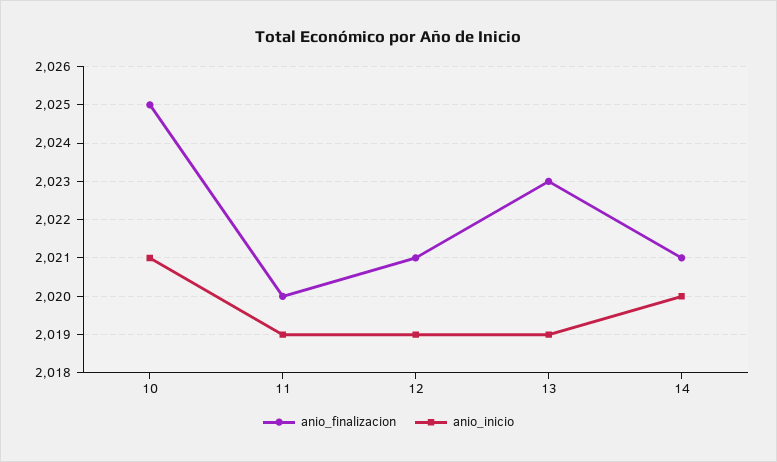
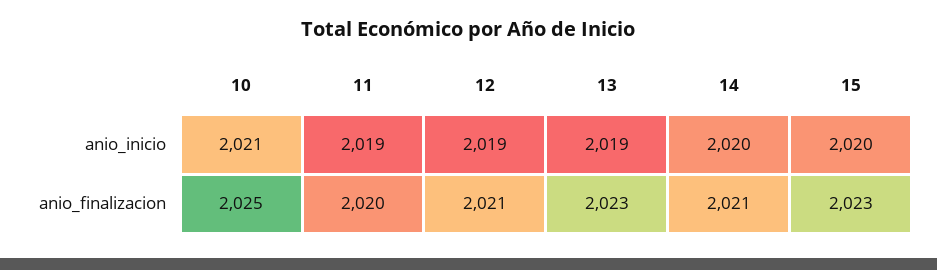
  {
    "anio_finalizacion": {
      "10": 2025,
      "11": 2020,
      "12": 2021,
      "13": 2023,
-     "14": 2021
+     "14": 2021,
+     "15": 2023
    },
    "anio_inicio": {
      "10": 2021,
      "11": 2019,
      "12": 2019,
      "13": 2019,
-     "14": 2020
+     "14": 2020,
+     "15": 2020
    }
  }

